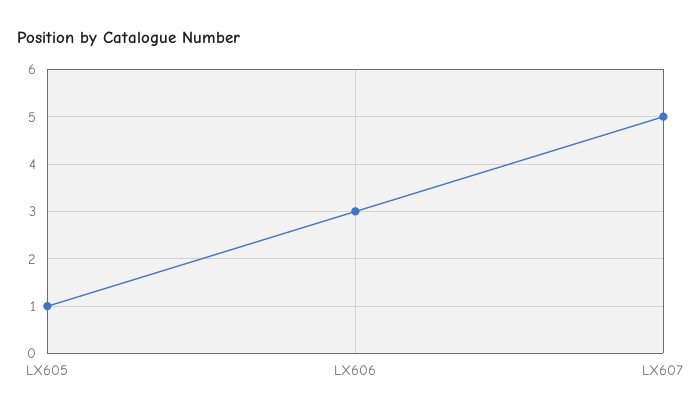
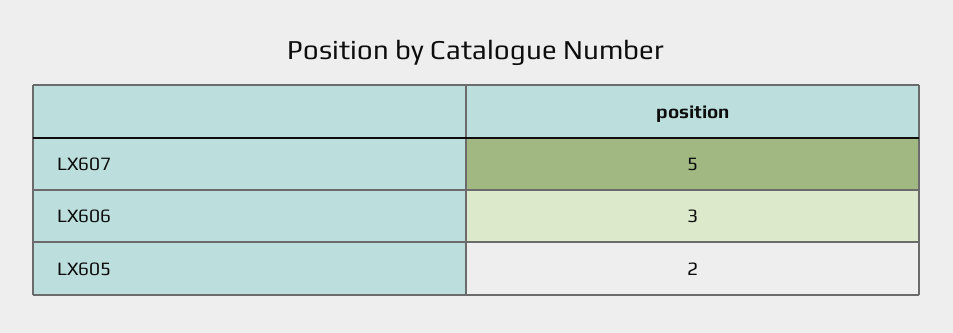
  {
-   "LX605": 1,
+   "LX605": 2,
    "LX606": 3,
    "LX607": 5
  }

